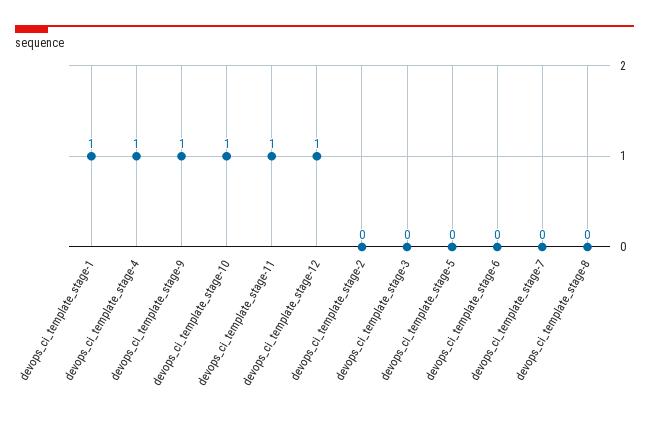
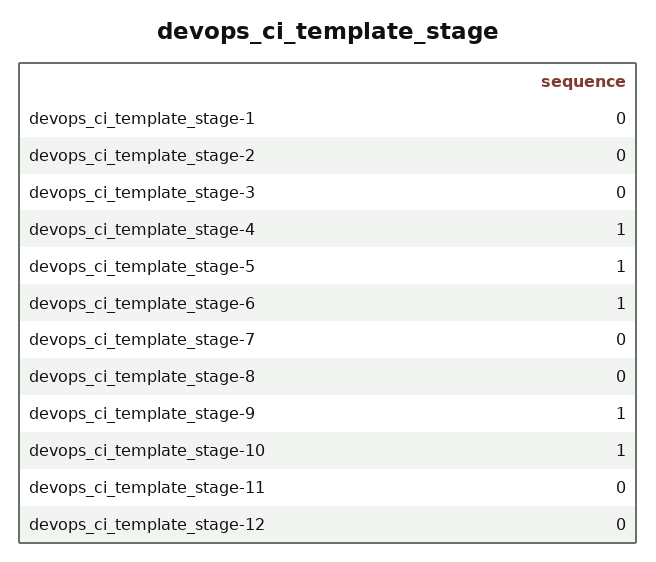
  {
-   "devops_ci_template_stage-1": 1,
+   "devops_ci_template_stage-1": 0,
    "devops_ci_template_stage-4": 1,
    "devops_ci_template_stage-9": 1,
    "devops_ci_template_stage-10": 1,
-   "devops_ci_template_stage-11": 1,
+   "devops_ci_template_stage-11": 0,
-   "devops_ci_template_stage-12": 1,
+   "devops_ci_template_stage-12": 0,
    "devops_ci_template_stage-2": 0,
    "devops_ci_template_stage-3": 0,
-   "devops_ci_template_stage-5": 0,
+   "devops_ci_template_stage-5": 1,
-   "devops_ci_template_stage-6": 0,
+   "devops_ci_template_stage-6": 1,
    "devops_ci_template_stage-7": 0,
    "devops_ci_template_stage-8": 0
  }

